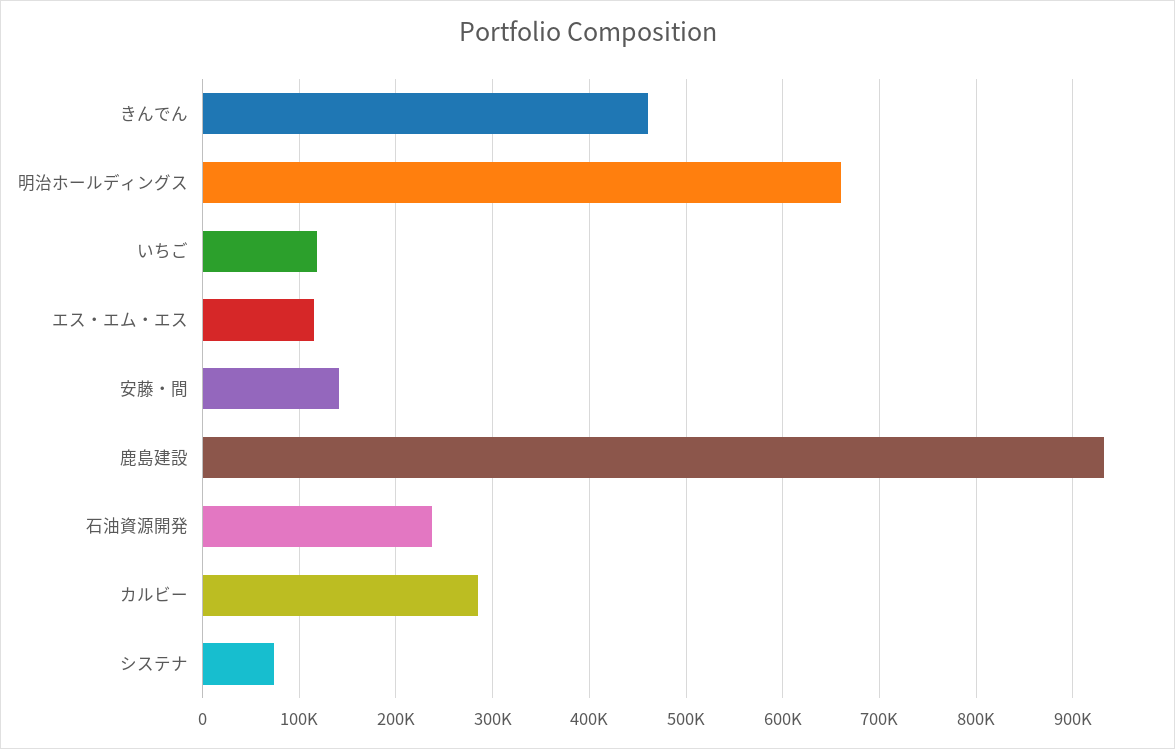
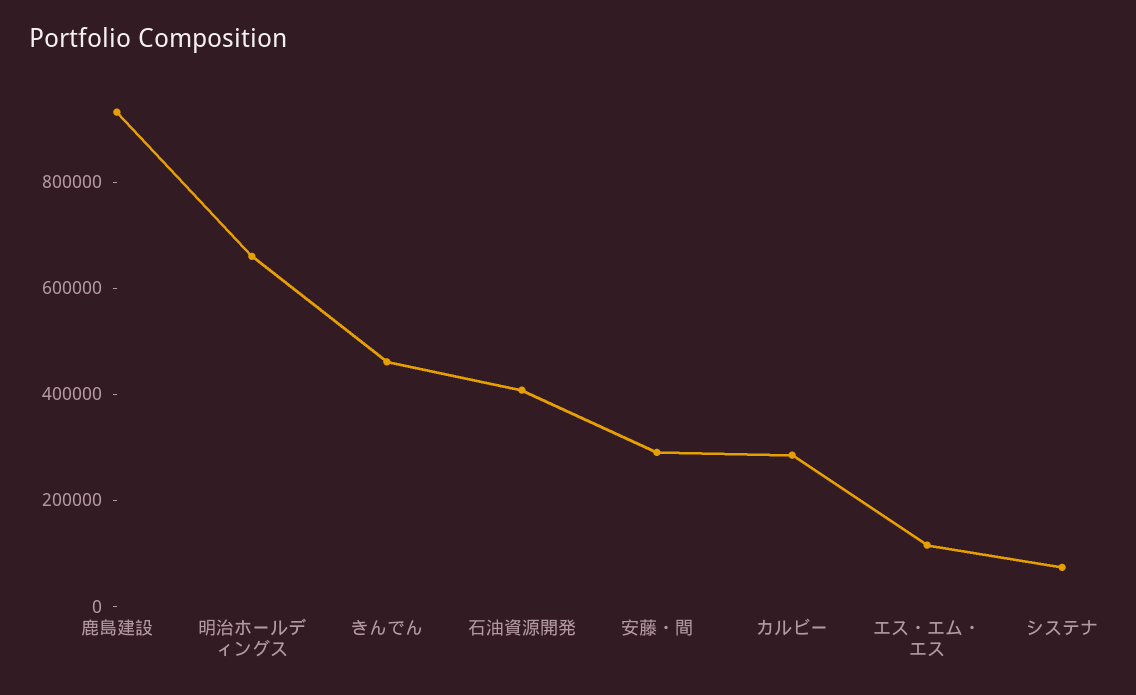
  {
    "きんでん": 460000,
    "明治ホールディングス": 660000,
-   "いちご": 120000,
    "エス・エム・エス": 120000,
-   "安藤・間": 140000,
+   "安藤・間": 300000,
    "鹿島建設": 930000,
-   "石油資源開発": 240000,
+   "石油資源開発": 400000,
    "カルビー": 290000,
    "システナ": 70000
  }

